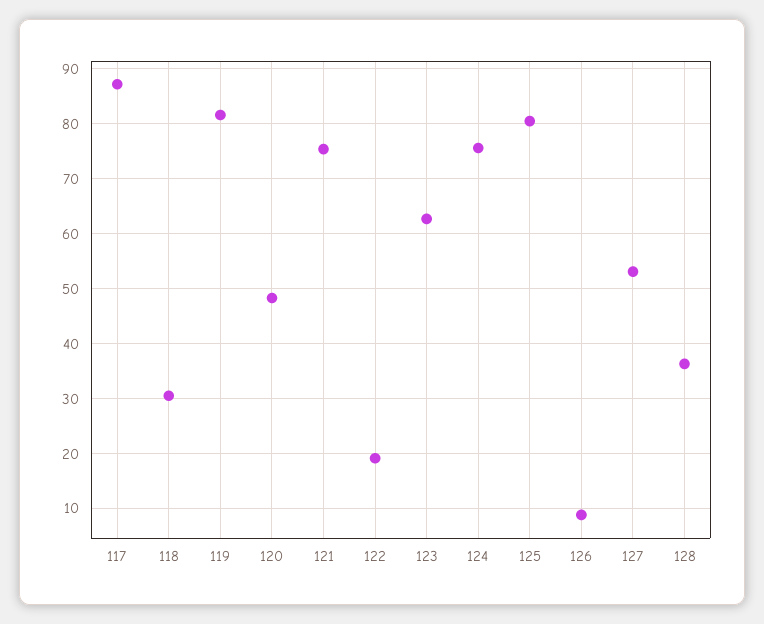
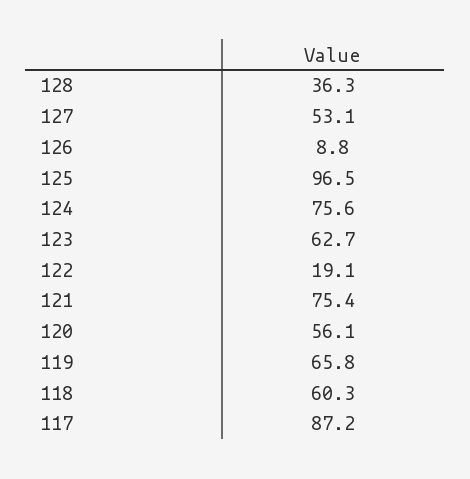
  {
    "117": 87.2,
-   "118": 30,
+   "118": 60.3,
-   "119": 82,
+   "119": 65.8,
-   "120": 48,
+   "120": 56.1,
    "121": 75.4,
    "122": 19.1,
    "123": 62.7,
    "124": 75.6,
-   "125": 80,
+   "125": 96.5,
    "126": 8.8,
    "127": 53.1,
    "128": 36.3
  }

